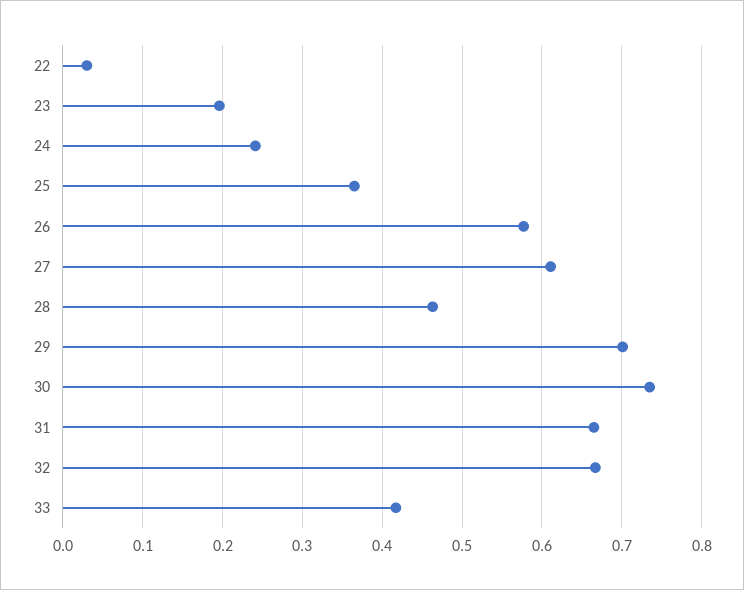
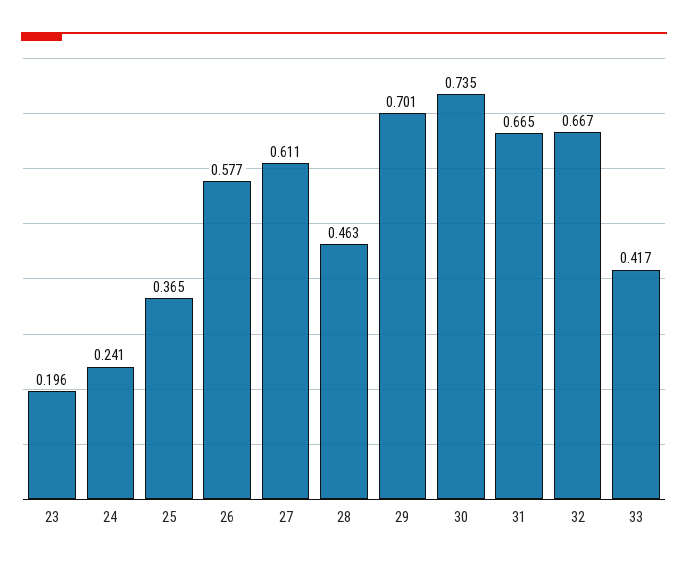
  {
-   "22": 0.03,
    "23": 0.196,
    "24": 0.241,
    "25": 0.365,
    "26": 0.577,
    "27": 0.611,
    "28": 0.463,
    "29": 0.701,
    "30": 0.735,
    "31": 0.665,
    "32": 0.667,
    "33": 0.417
  }

